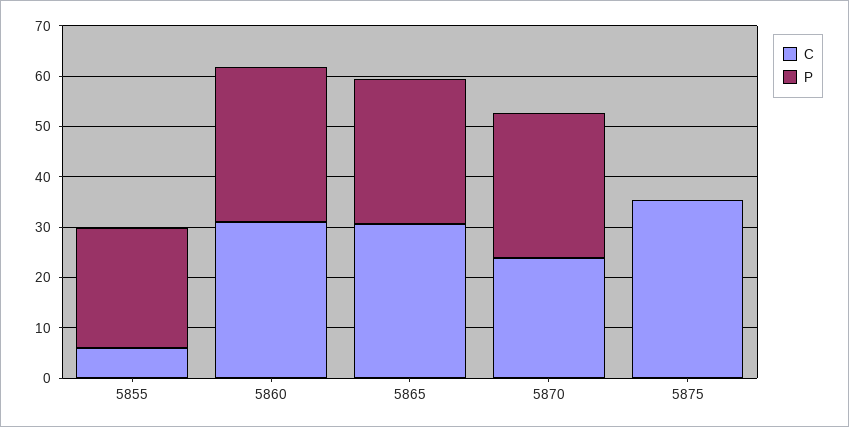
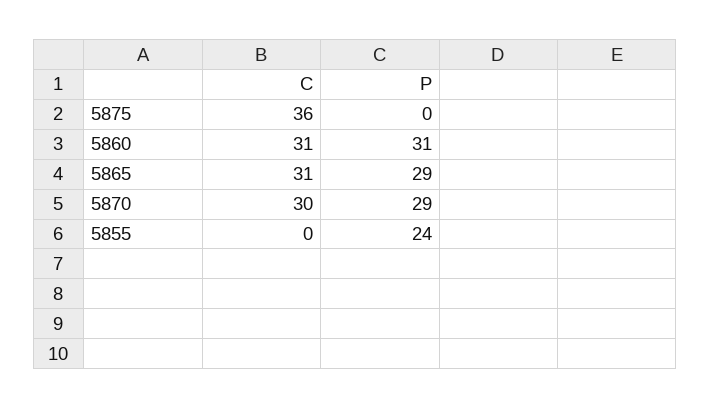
  {
    "C": {
-     "5855": 6,
+     "5855": 0,
      "5860": 31,
      "5865": 31,
-     "5870": 24,
+     "5870": 30,
      "5875": 36
    },
    "P": {
      "5855": 24,
      "5860": 31,
      "5865": 29,
      "5870": 29,
      "5875": 0
    }
  }

